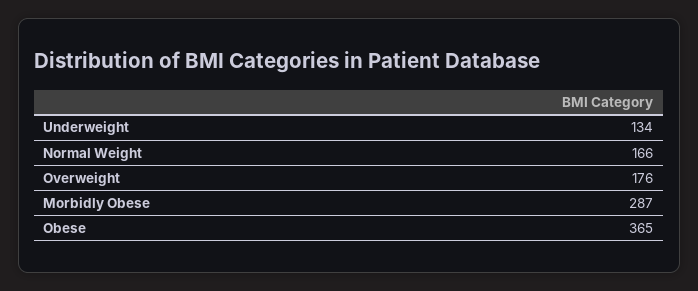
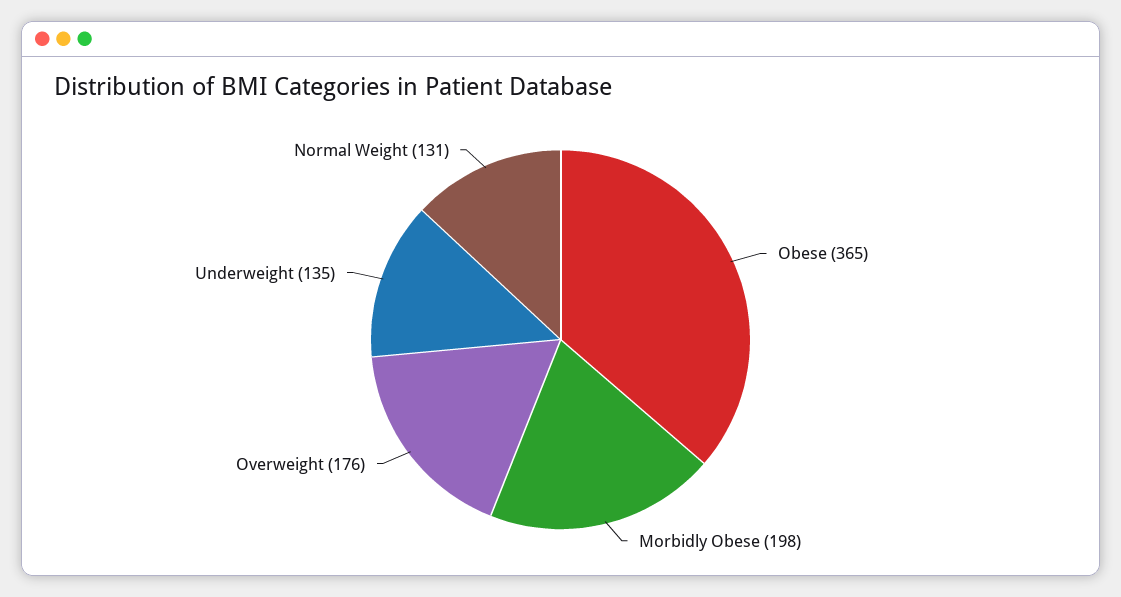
  {
-   "Underweight": 134,
+   "Underweight": 135,
-   "Normal Weight": 166,
+   "Normal Weight": 131,
    "Overweight": 176,
-   "Morbidly Obese": 287,
+   "Morbidly Obese": 198,
    "Obese": 365
  }

